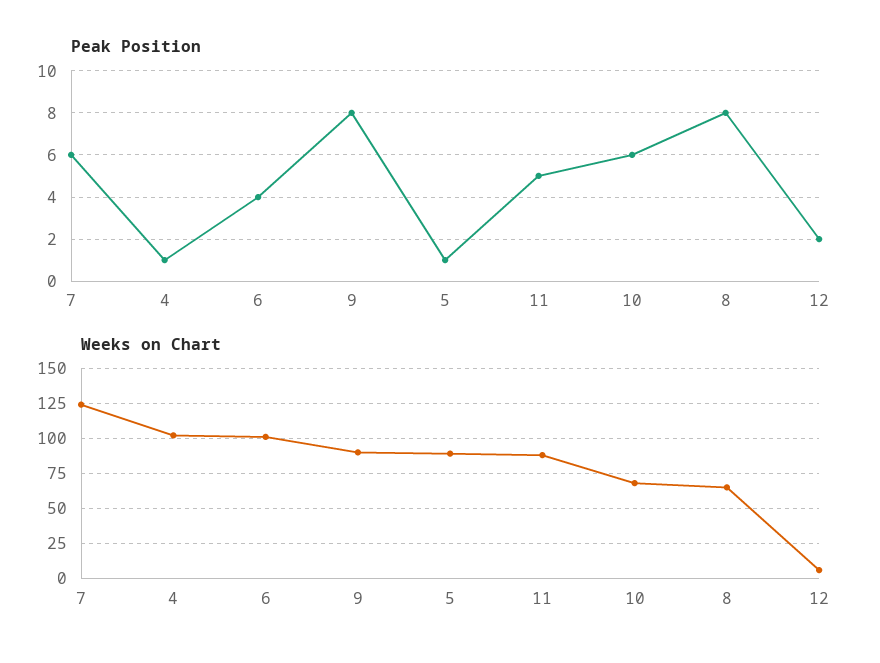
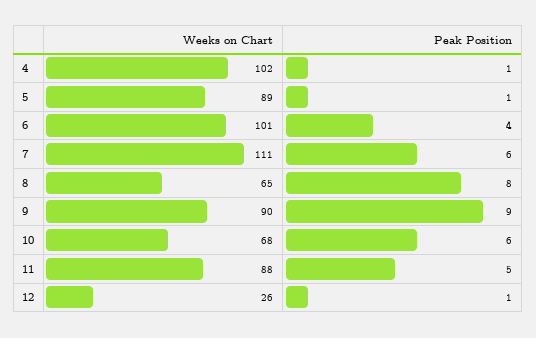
  {
    "Peak Position": {
      "7": 6,
      "4": 1,
      "6": 4,
-     "9": 8,
+     "9": 9,
      "5": 1,
      "11": 5,
      "10": 6,
      "8": 8,
-     "12": 2
+     "12": 1
    },
    "Weeks on Chart": {
-     "7": 125,
+     "7": 111,
      "4": 102,
      "6": 101,
      "9": 90,
      "5": 89,
      "11": 88,
      "10": 68,
      "8": 65,
-     "12": 5
+     "12": 26
    }
  }

